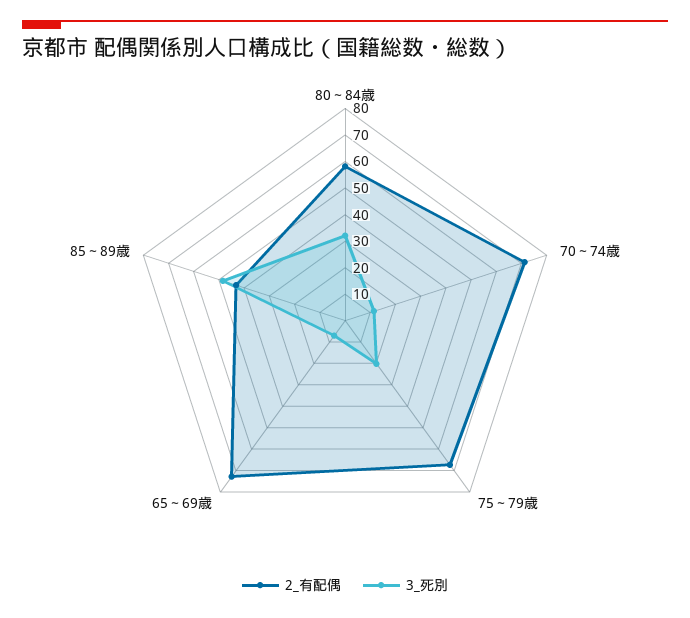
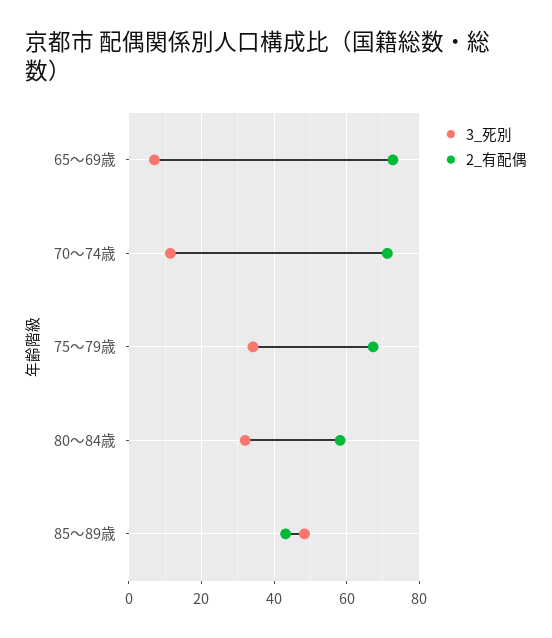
  {
    "2_有配偶": {
      "80～84歳": 58,
      "70～74歳": 72,
      "75～79歳": 68,
      "65～69歳": 72,
      "85～89歳": 44
    },
    "3_死別": {
      "80～84歳": 32,
      "70～74歳": 12,
-     "75～79歳": 20,
+     "75～79歳": 34,
      "65～69歳": 6,
      "85～89歳": 48
    }
  }

